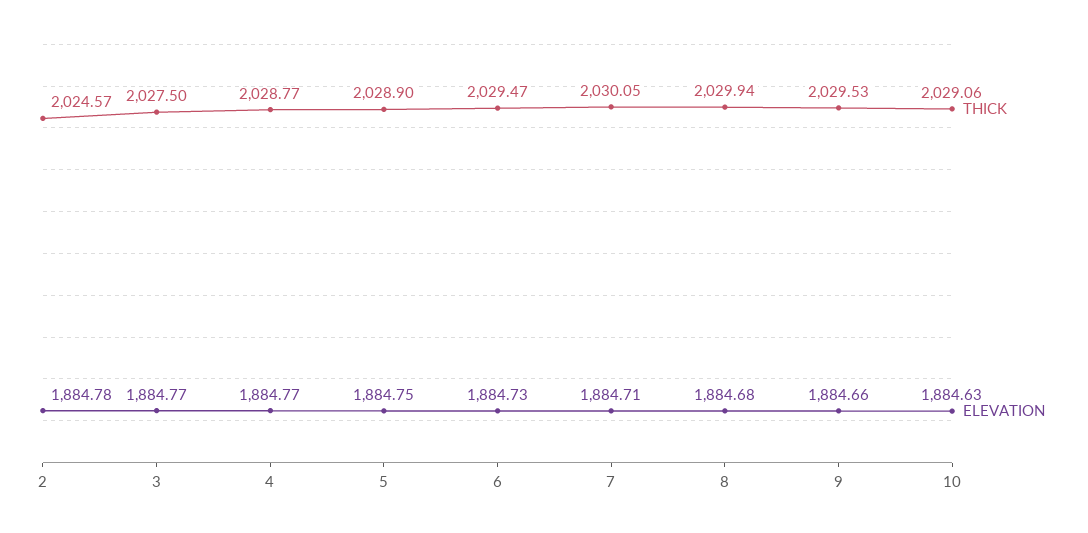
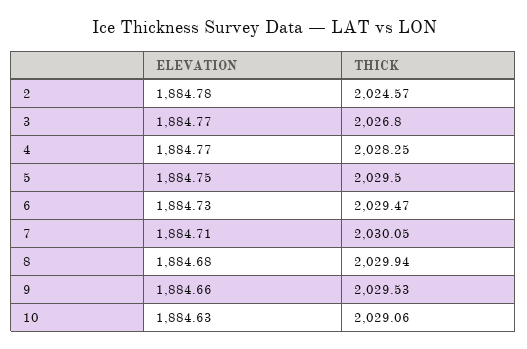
  {
    "THICK": {
      "2": 2024.57,
-     "3": 2027.5,
+     "3": 2026.8,
-     "4": 2028.77,
+     "4": 2028.25,
-     "5": 2028.9,
+     "5": 2029.5,
      "6": 2029.47,
      "7": 2030.05,
      "8": 2029.94,
      "9": 2029.53,
      "10": 2029.06
    },
    "ELEVATION": {
      "2": 1884.78,
      "3": 1884.77,
      "4": 1884.77,
      "5": 1884.75,
      "6": 1884.73,
      "7": 1884.71,
      "8": 1884.68,
      "9": 1884.66,
      "10": 1884.63
    }
  }

